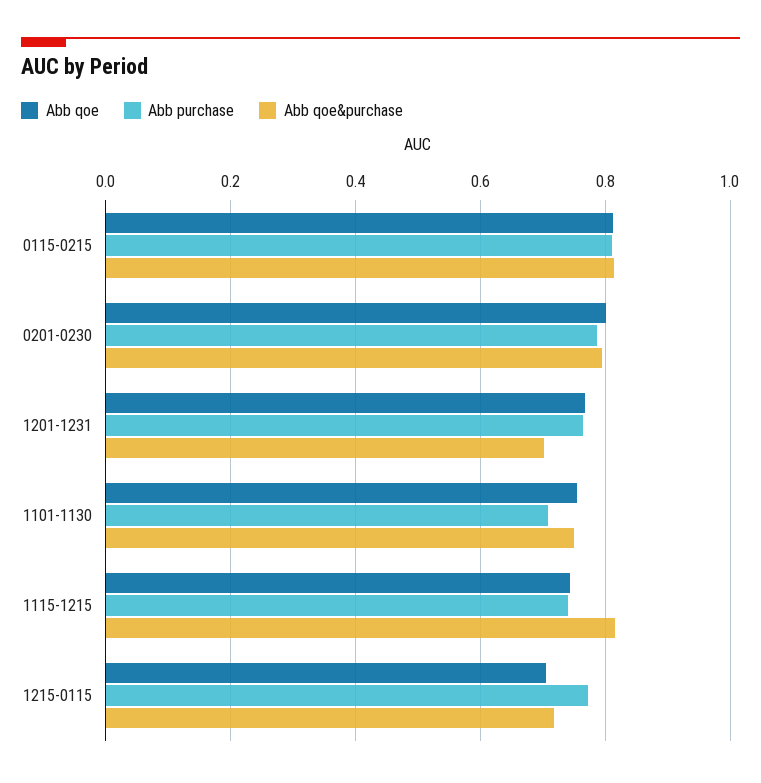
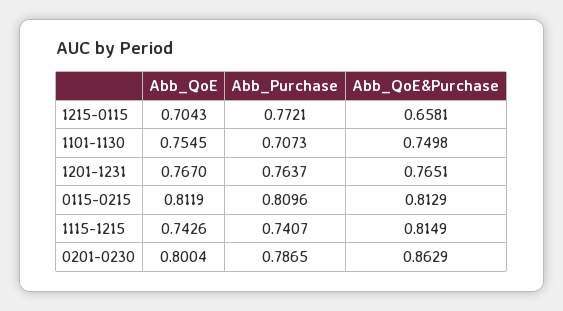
  {
    "Abb qoe": {
      "0115-0215": 0.8119,
      "0201-0230": 0.8004,
      "1201-1231": 0.767,
      "1101-1130": 0.7545,
      "1115-1215": 0.7426,
      "1215-0115": 0.7043
    },
    "Abb purchase": {
      "0115-0215": 0.8096,
      "0201-0230": 0.7865,
      "1201-1231": 0.7637,
      "1101-1130": 0.7073,
      "1115-1215": 0.7407,
      "1215-0115": 0.7721
    },
    "Abb qoe&purchase": {
      "0115-0215": 0.8129,
-     "0201-0230": 0.8,
+     "0201-0230": 0.8629,
-     "1201-1231": 0.7,
+     "1201-1231": 0.7651,
      "1101-1130": 0.7498,
      "1115-1215": 0.8149,
-     "1215-0115": 0.72
+     "1215-0115": 0.6581
    }
  }

